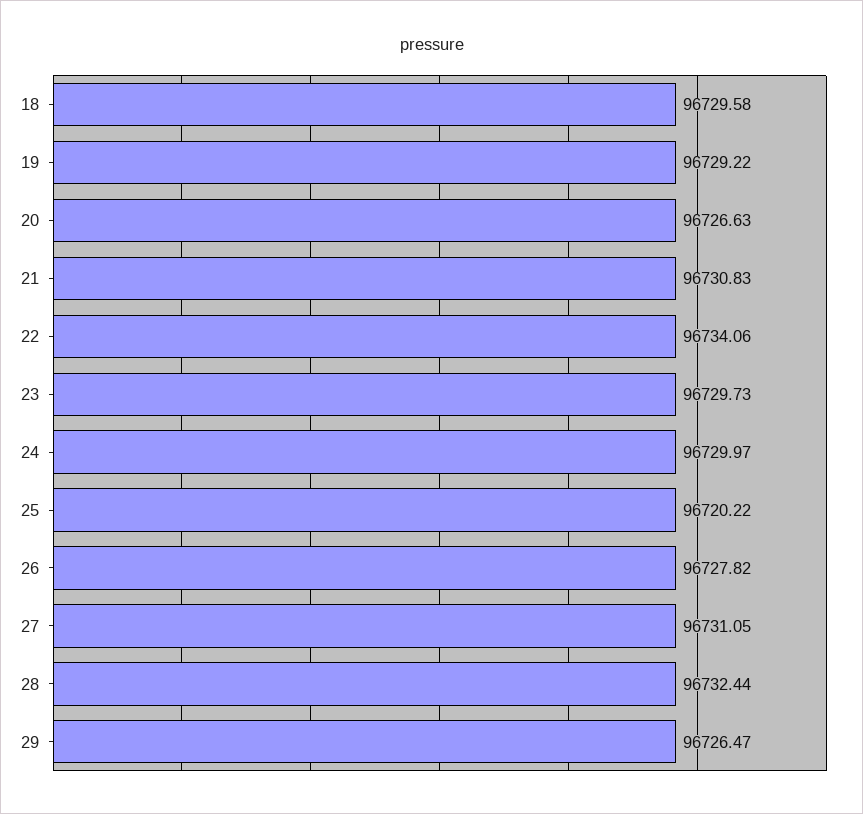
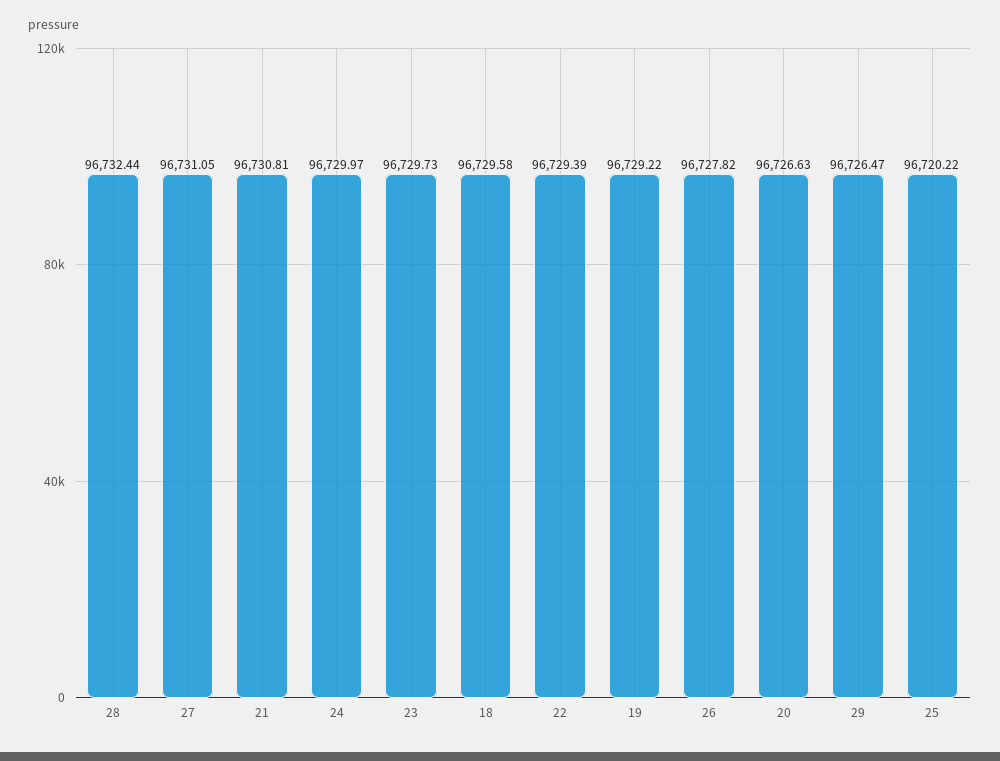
  {
    "18": 96729.58,
    "19": 96729.22,
    "20": 96726.63,
-   "21": 96730.83,
+   "21": 96730.81,
-   "22": 96734.06,
+   "22": 96729.39,
    "23": 96729.73,
    "24": 96729.97,
    "25": 96720.22,
    "26": 96727.82,
    "27": 96731.05,
    "28": 96732.44,
    "29": 96726.47
  }

